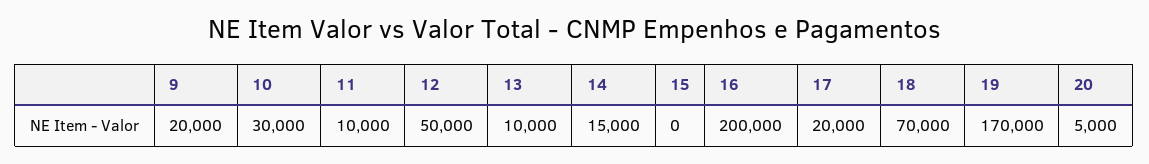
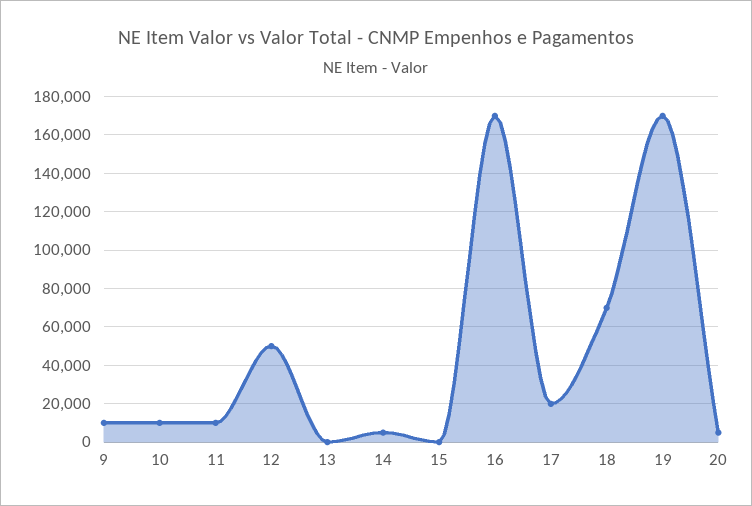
  {
-   "9": 20000,
+   "9": 10000,
-   "10": 30000,
+   "10": 10000,
    "11": 10000,
    "12": 50000,
-   "13": 10000,
+   "13": 0,
-   "14": 15000,
+   "14": 5000,
    "15": 0,
-   "16": 200000,
+   "16": 170000,
    "17": 20000,
    "18": 70000,
    "19": 170000,
    "20": 5000
  }

